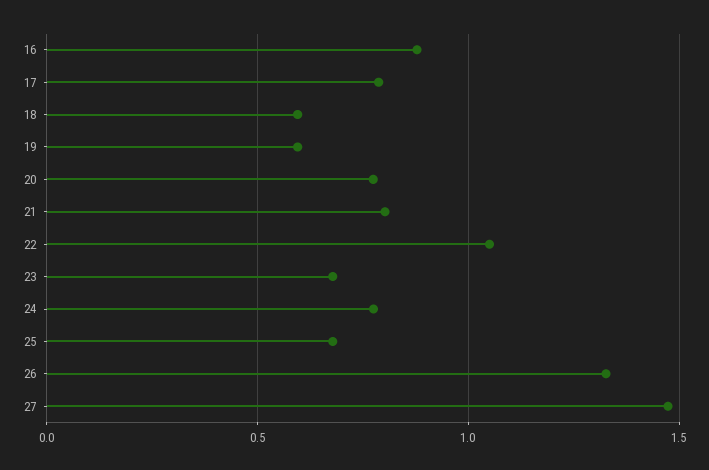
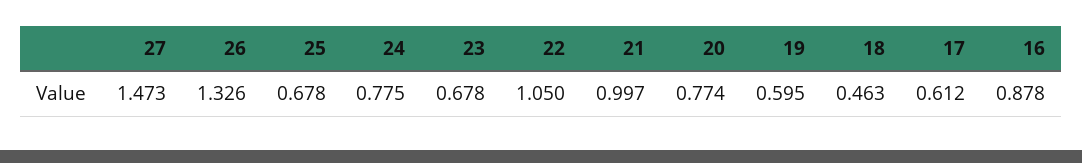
  {
    "16": 0.878,
-   "17": 0.8,
+   "17": 0.612,
-   "18": 0.6,
+   "18": 0.463,
    "19": 0.595,
    "20": 0.774,
-   "21": 0.8,
+   "21": 0.997,
    "22": 1.05,
    "23": 0.678,
    "24": 0.775,
    "25": 0.678,
    "26": 1.326,
    "27": 1.473
  }

